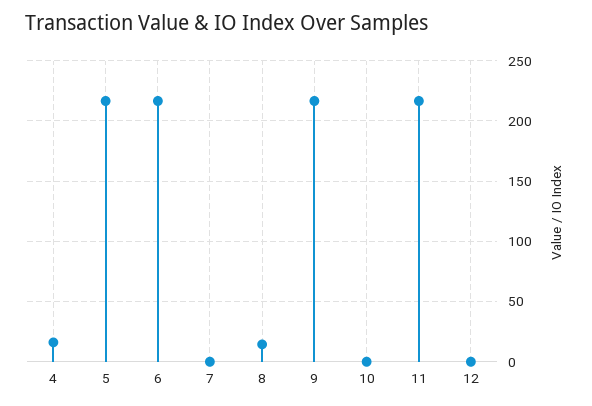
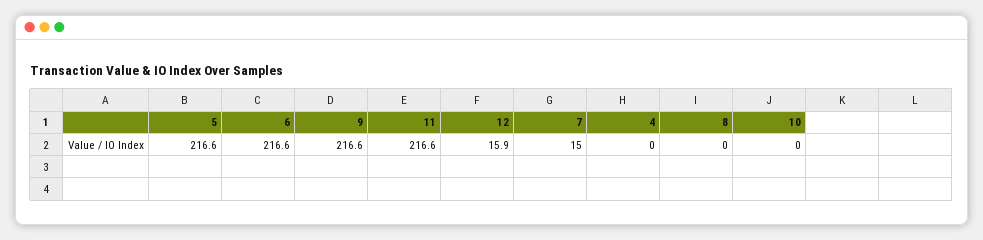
  {
-   "4": 15,
+   "4": 0,
    "5": 216.6,
    "6": 216.6,
-   "7": 0,
+   "7": 15,
-   "8": 15,
+   "8": 0,
    "9": 216.6,
    "10": 0,
    "11": 216.6,
-   "12": 0
+   "12": 15.9
  }

